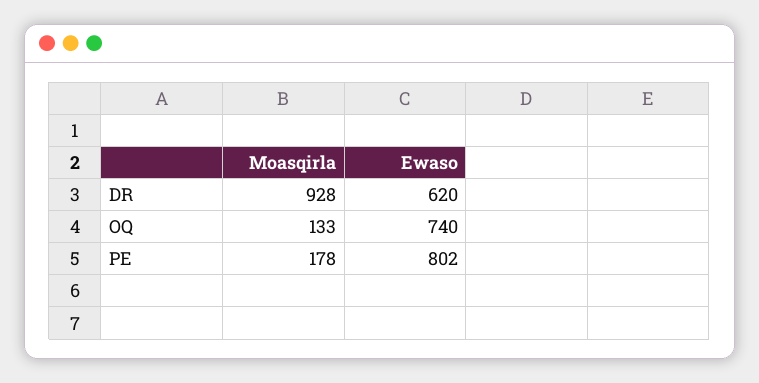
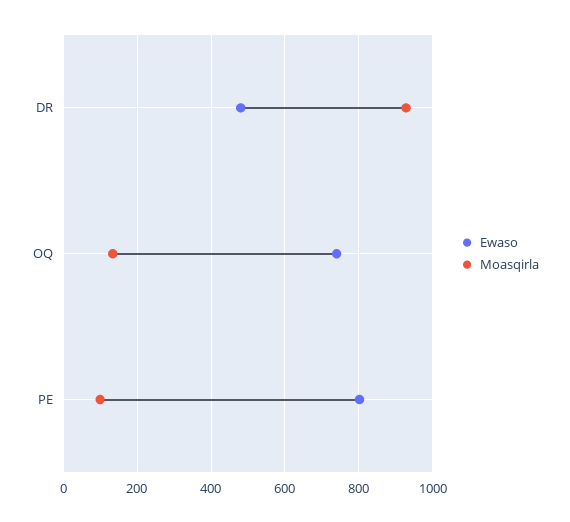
  {
    "Moasqirla": {
      "DR": 928,
      "OQ": 133,
-     "PE": 178
+     "PE": 100
    },
    "Ewaso": {
-     "DR": 620,
+     "DR": 480,
      "OQ": 740,
      "PE": 802
    }
  }

